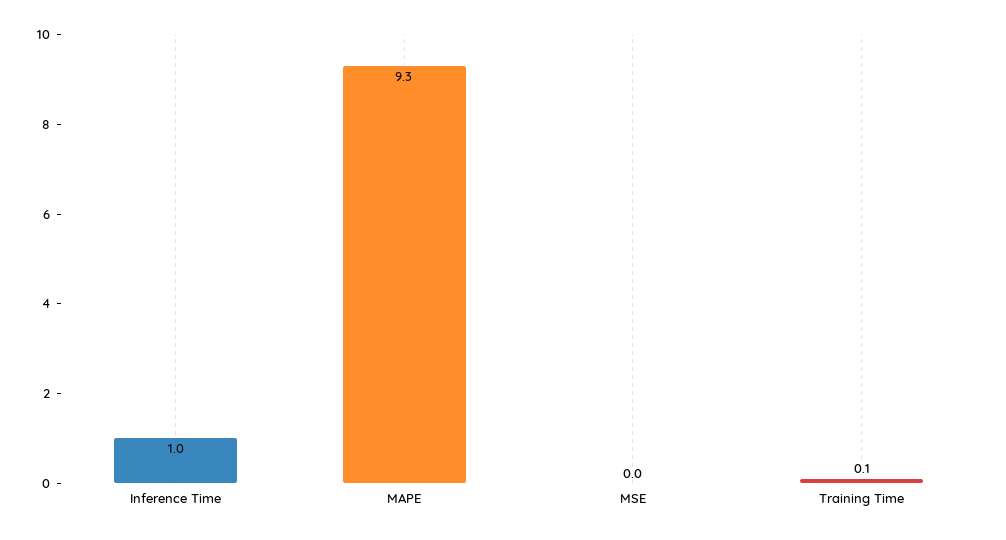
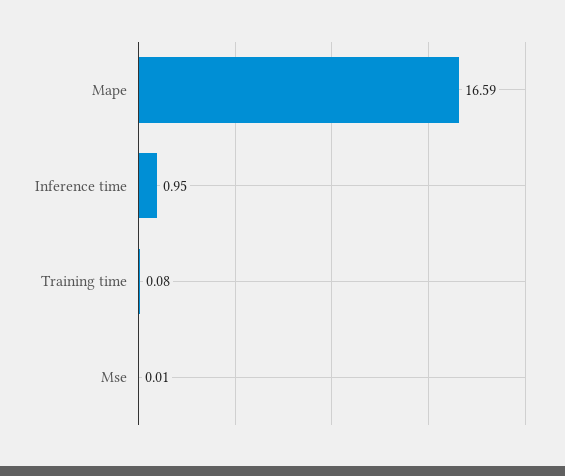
  {
    "Inference Time": 0.95,
-   "MAPE": 9.3,
+   "MAPE": 16.59,
    "MSE": 0.01,
    "Training Time": 0.08
  }

